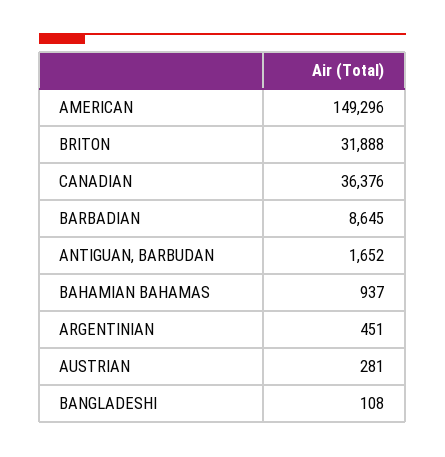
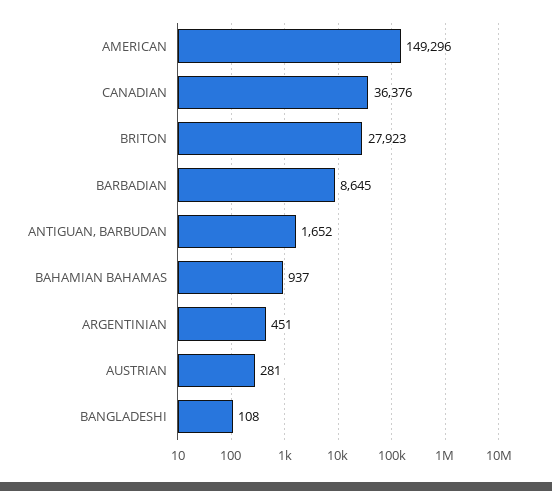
  {
    "AMERICAN": 149296,
-   "BRITON": 31888,
+   "BRITON": 27923,
    "CANADIAN": 36376,
    "BARBADIAN": 8645,
    "ANTIGUAN, BARBUDAN": 1652,
    "BAHAMIAN BAHAMAS": 937,
    "ARGENTINIAN": 451,
    "AUSTRIAN": 281,
    "BANGLADESHI": 108
  }

